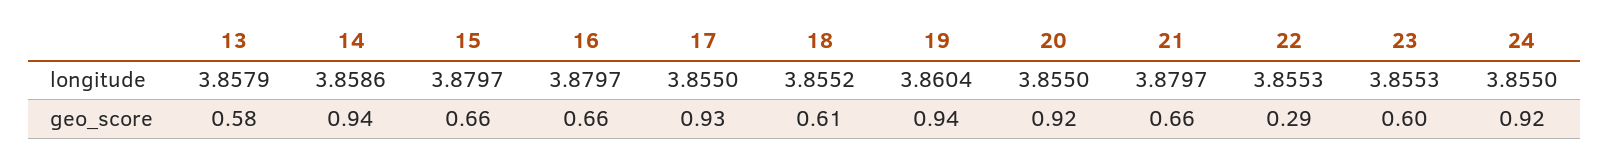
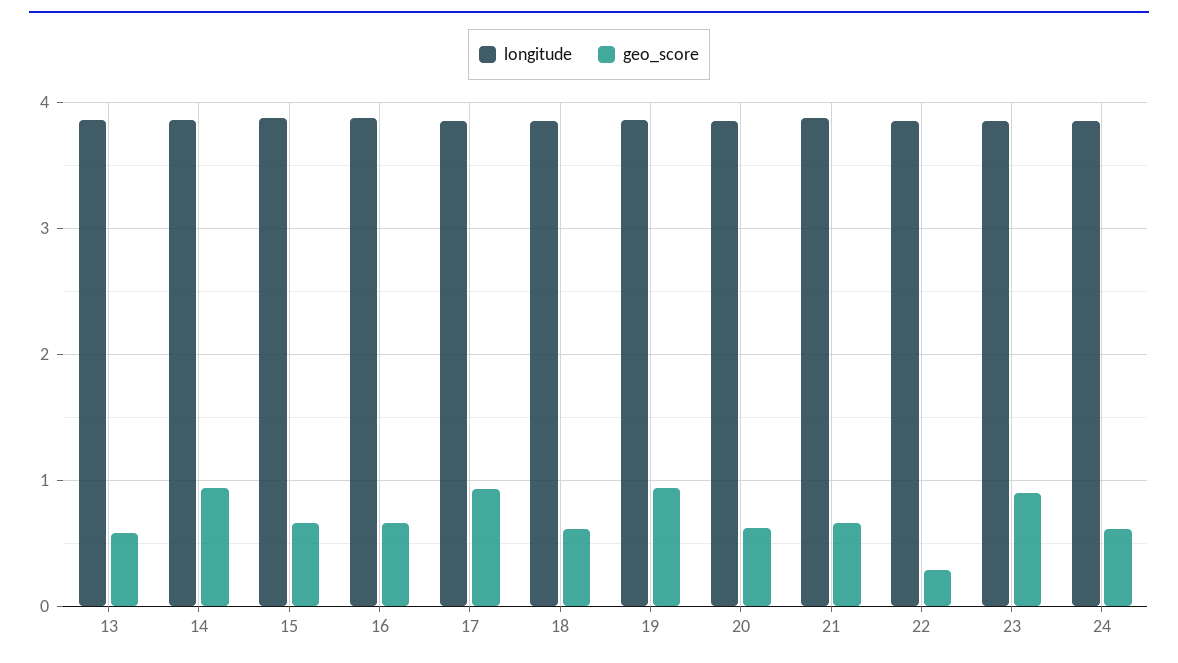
  {
    "longitude": {
      "13": 3.8579,
      "14": 3.8586,
      "15": 3.8797,
      "16": 3.8797,
      "17": 3.855,
      "18": 3.8552,
      "19": 3.8604,
      "20": 3.855,
      "21": 3.8797,
      "22": 3.8553,
      "23": 3.8553,
      "24": 3.855
    },
    "geo_score": {
      "13": 0.58,
      "14": 0.94,
      "15": 0.66,
      "16": 0.66,
      "17": 0.93,
      "18": 0.61,
      "19": 0.94,
-     "20": 0.92,
+     "20": 0.6,
      "21": 0.66,
      "22": 0.29,
-     "23": 0.6,
+     "23": 0.9,
-     "24": 0.92
+     "24": 0.6
    }
  }

